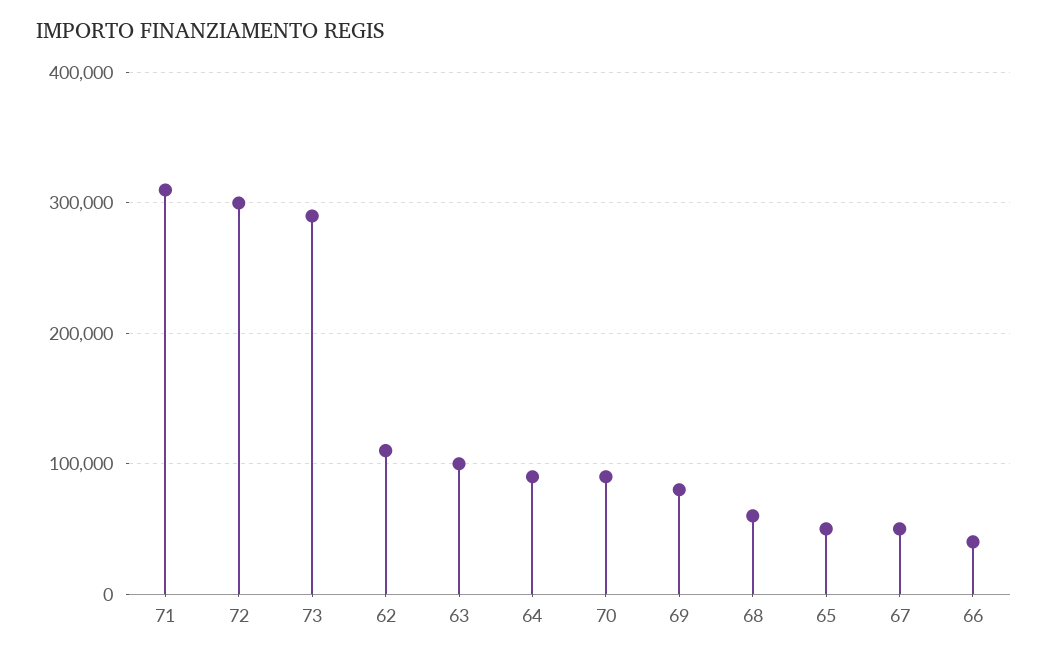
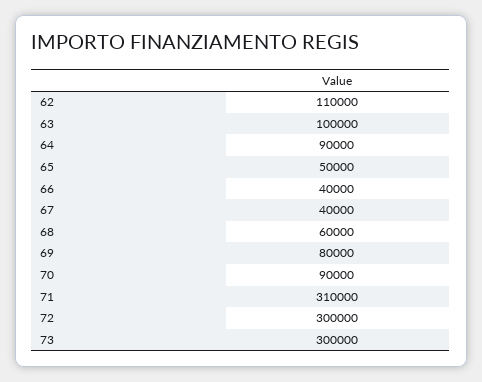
  {
    "71": 310000,
    "72": 300000,
-   "73": 290000,
+   "73": 300000,
    "62": 110000,
    "63": 100000,
    "64": 90000,
    "70": 90000,
    "69": 80000,
    "68": 60000,
    "65": 50000,
-   "67": 50000,
+   "67": 40000,
    "66": 40000
  }

